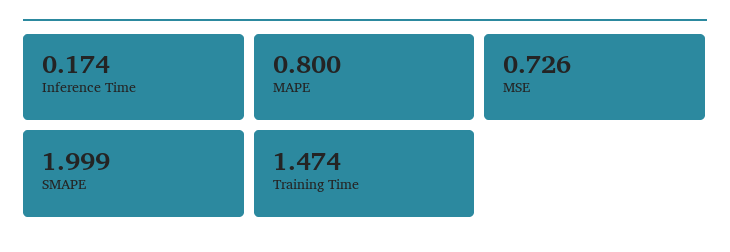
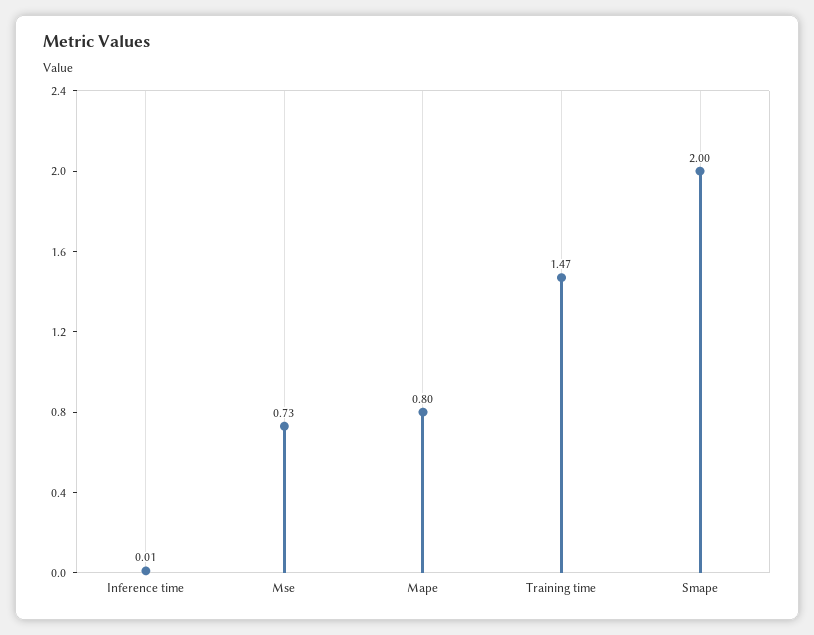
  {
-   "Inference Time": 0.174,
+   "Inference Time": 0.01,
    "MAPE": 0.8,
    "MSE": 0.726,
    "SMAPE": 1.999,
    "Training Time": 1.474
  }

